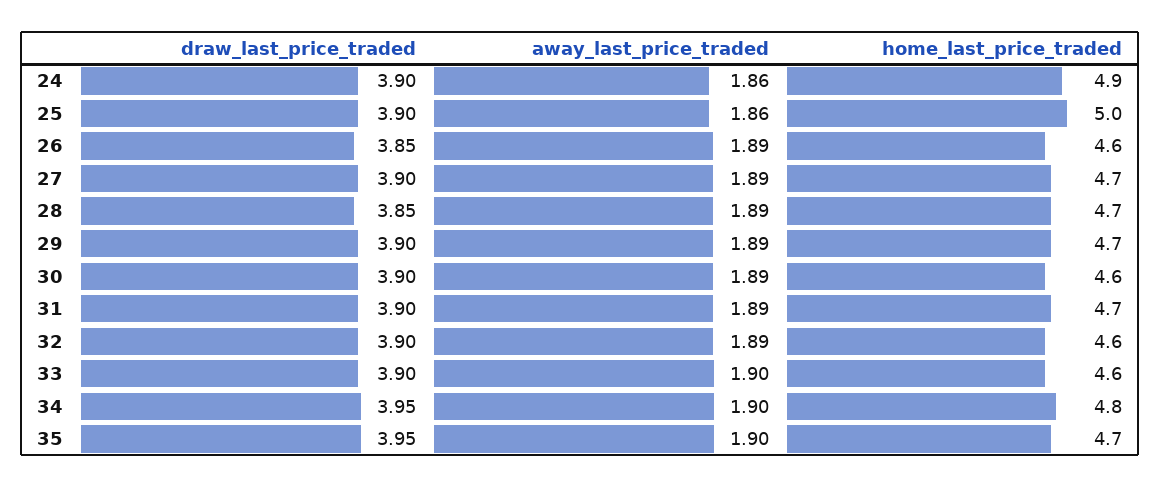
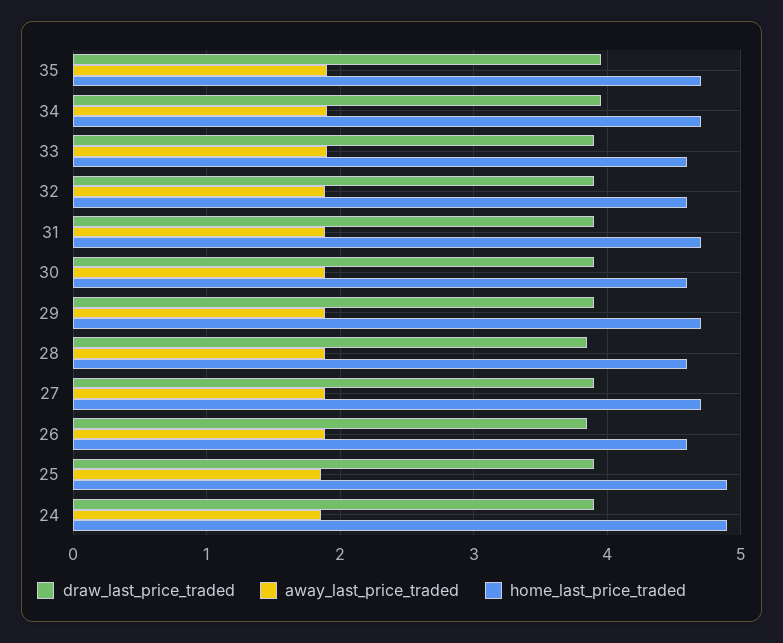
  {
    "draw_last_price_traded": {
      "24": 3.9,
      "25": 3.9,
      "26": 3.85,
      "27": 3.9,
      "28": 3.85,
      "29": 3.9,
      "30": 3.9,
      "31": 3.9,
      "32": 3.9,
      "33": 3.9,
      "34": 3.95,
      "35": 3.95
    },
    "away_last_price_traded": {
      "24": 1.86,
      "25": 1.86,
      "26": 1.89,
      "27": 1.89,
      "28": 1.89,
      "29": 1.89,
      "30": 1.89,
      "31": 1.89,
      "32": 1.89,
      "33": 1.9,
      "34": 1.9,
      "35": 1.9
    },
    "home_last_price_traded": {
      "24": 4.9,
-     "25": 5,
+     "25": 4.9,
      "26": 4.6,
      "27": 4.7,
-     "28": 4.7,
+     "28": 4.6,
      "29": 4.7,
      "30": 4.6,
      "31": 4.7,
      "32": 4.6,
      "33": 4.6,
-     "34": 4.8,
+     "34": 4.7,
      "35": 4.7
    }
  }

